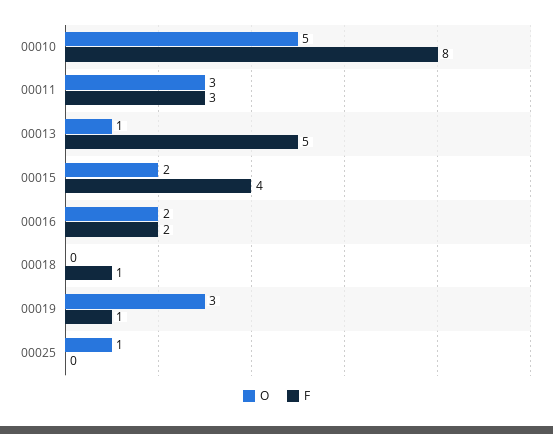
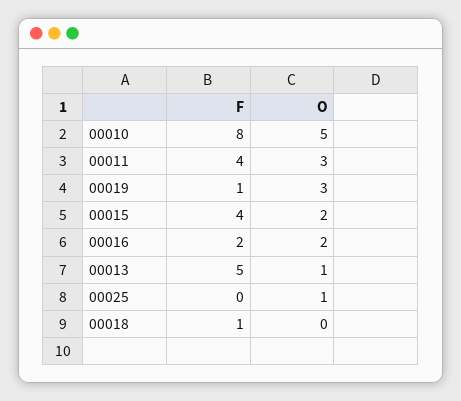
  {
    "O": {
      "00010": 5,
      "00011": 3,
      "00013": 1,
      "00015": 2,
      "00016": 2,
      "00018": 0,
      "00019": 3,
      "00025": 1
    },
    "F": {
      "00010": 8,
-     "00011": 3,
+     "00011": 4,
      "00013": 5,
      "00015": 4,
      "00016": 2,
      "00018": 1,
      "00019": 1,
      "00025": 0
    }
  }

